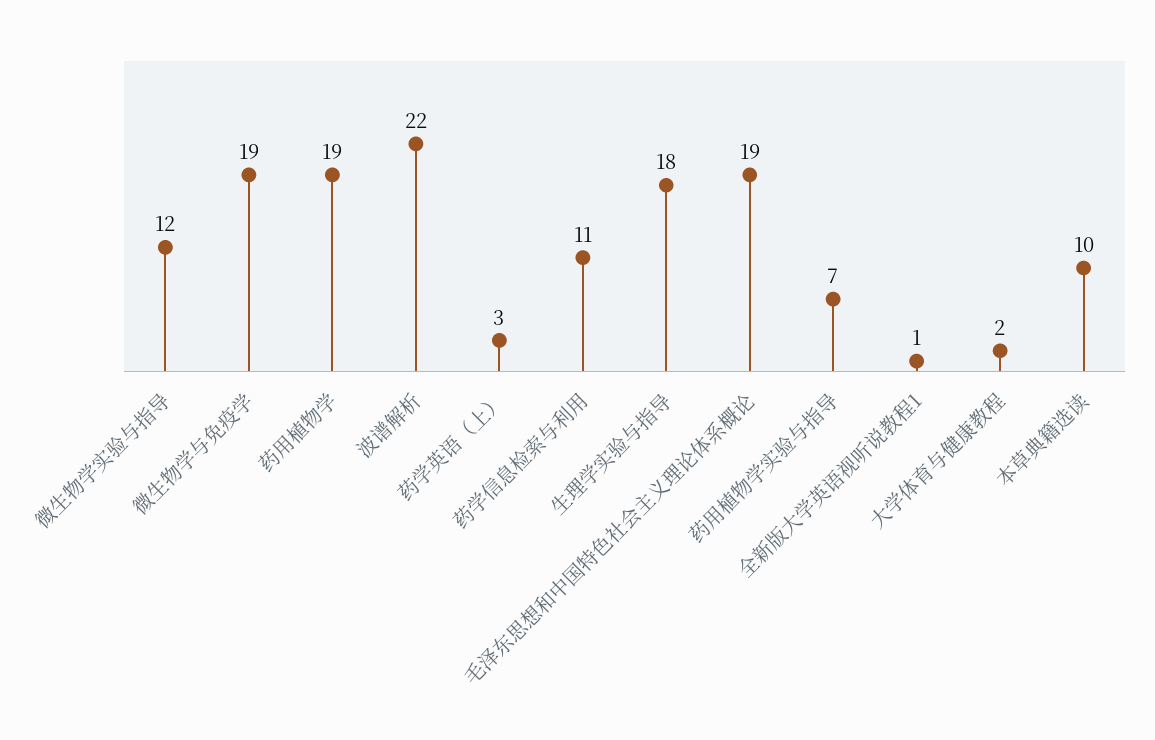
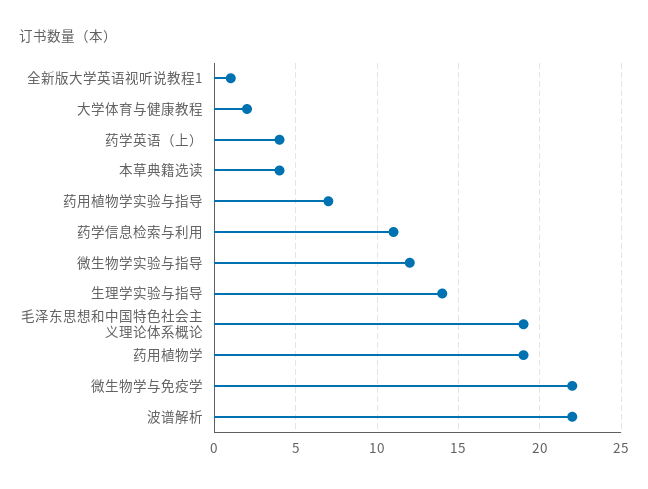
  {
    "微生物学实验与指导": 12,
-   "微生物学与免疫学": 19,
+   "微生物学与免疫学": 22,
    "药用植物学": 19,
    "波谱解析": 22,
-   "药学英语（上）": 3,
+   "药学英语（上）": 4,
    "药学信息检索与利用": 11,
-   "生理学实验与指导": 18,
+   "生理学实验与指导": 14,
    "毛泽东思想和中国特色社会主义理论体系概论": 19,
    "药用植物学实验与指导": 7,
    "全新版大学英语视听说教程1": 1,
    "大学体育与健康教程": 2,
-   "本草典籍选读": 10
+   "本草典籍选读": 4
  }

